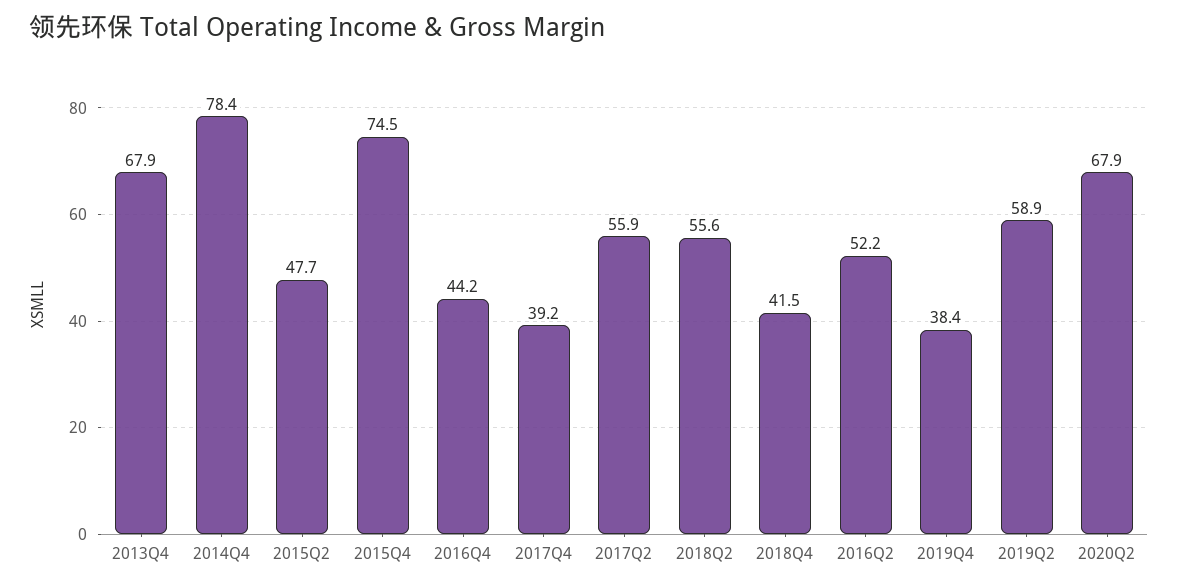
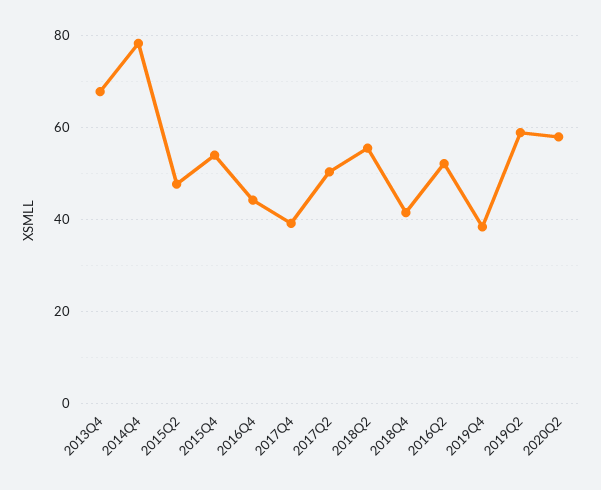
  {
    "2013Q4": 67.9,
    "2014Q4": 78.4,
    "2015Q2": 47.7,
-   "2015Q4": 74.5,
+   "2015Q4": 54,
    "2016Q4": 44.2,
    "2017Q4": 39.2,
-   "2017Q2": 55.9,
+   "2017Q2": 50,
    "2018Q2": 55.6,
    "2018Q4": 41.5,
    "2016Q2": 52.2,
    "2019Q4": 38.4,
    "2019Q2": 58.9,
-   "2020Q2": 67.9
+   "2020Q2": 58
  }

